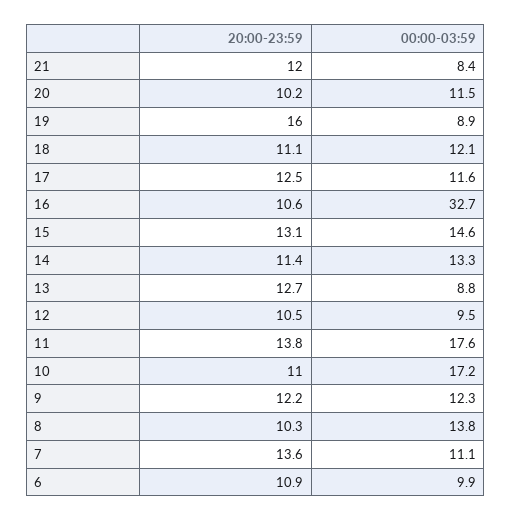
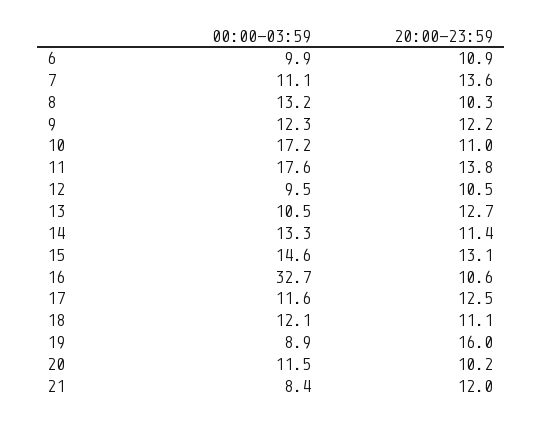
  {
    "20:00-23:59": {
      "21": 12,
      "20": 10.2,
      "19": 16,
      "18": 11.1,
      "17": 12.5,
      "16": 10.6,
      "15": 13.1,
      "14": 11.4,
      "13": 12.7,
      "12": 10.5,
      "11": 13.8,
      "10": 11,
      "9": 12.2,
      "8": 10.3,
      "7": 13.6,
      "6": 10.9
    },
    "00:00-03:59": {
      "21": 8.4,
      "20": 11.5,
      "19": 8.9,
      "18": 12.1,
      "17": 11.6,
      "16": 32.7,
      "15": 14.6,
      "14": 13.3,
-     "13": 8.8,
+     "13": 10.5,
      "12": 9.5,
      "11": 17.6,
      "10": 17.2,
      "9": 12.3,
-     "8": 13.8,
+     "8": 13.2,
      "7": 11.1,
      "6": 9.9
    }
  }

